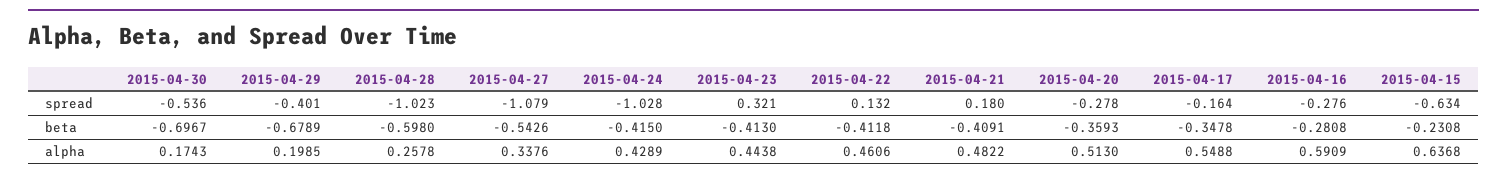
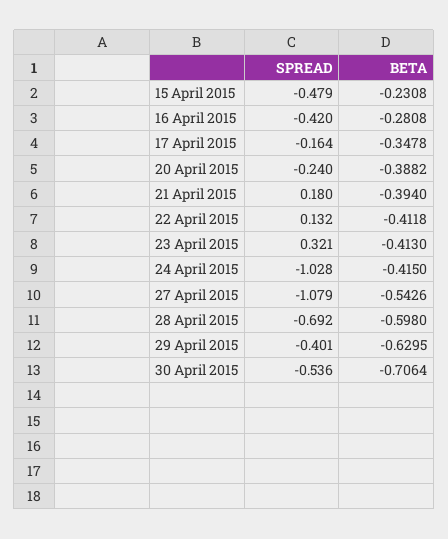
  {
    "2015-04-30": {
      "spread": -0.536,
-     "beta": -0.6967,
+     "beta": -0.7064
-     "alpha": 0.1743
    },
    "2015-04-29": {
      "spread": -0.401,
-     "beta": -0.6789,
+     "beta": -0.6295
-     "alpha": 0.1985
    },
    "2015-04-28": {
-     "spread": -1.023,
+     "spread": -0.692,
-     "beta": -0.598,
+     "beta": -0.598
-     "alpha": 0.2578
    },
    "2015-04-27": {
      "spread": -1.079,
-     "beta": -0.5426,
+     "beta": -0.5426
-     "alpha": 0.3376
    },
    "2015-04-24": {
      "spread": -1.028,
-     "beta": -0.415,
+     "beta": -0.415
-     "alpha": 0.4289
    },
    "2015-04-23": {
      "spread": 0.321,
-     "beta": -0.413,
+     "beta": -0.413
-     "alpha": 0.4438
    },
    "2015-04-22": {
      "spread": 0.132,
-     "beta": -0.4118,
+     "beta": -0.4118
-     "alpha": 0.4606
    },
    "2015-04-21": {
      "spread": 0.18,
-     "beta": -0.4091,
+     "beta": -0.394
-     "alpha": 0.4822
    },
    "2015-04-20": {
-     "spread": -0.278,
+     "spread": -0.24,
-     "beta": -0.3593,
+     "beta": -0.3882
-     "alpha": 0.513
    },
    "2015-04-17": {
      "spread": -0.164,
-     "beta": -0.3478,
+     "beta": -0.3478
-     "alpha": 0.5488
    },
    "2015-04-16": {
-     "spread": -0.276,
+     "spread": -0.42,
-     "beta": -0.2808,
+     "beta": -0.2808
-     "alpha": 0.5909
    },
    "2015-04-15": {
-     "spread": -0.634,
+     "spread": -0.479,
-     "beta": -0.2308,
+     "beta": -0.2308
-     "alpha": 0.6368
    }
  }

